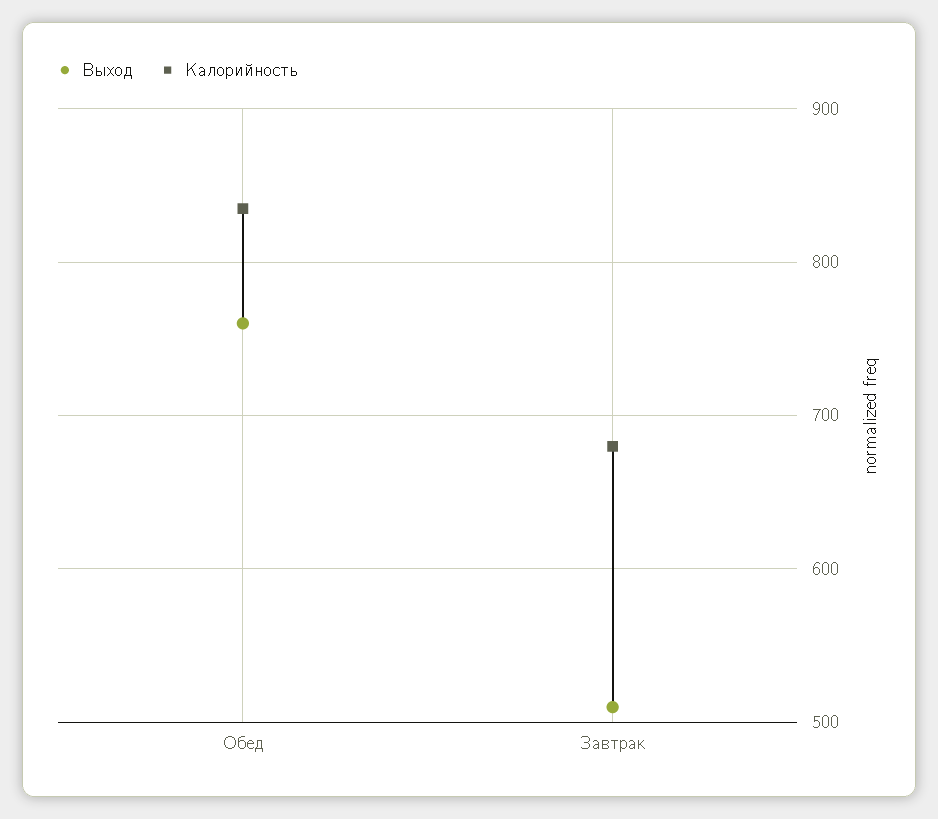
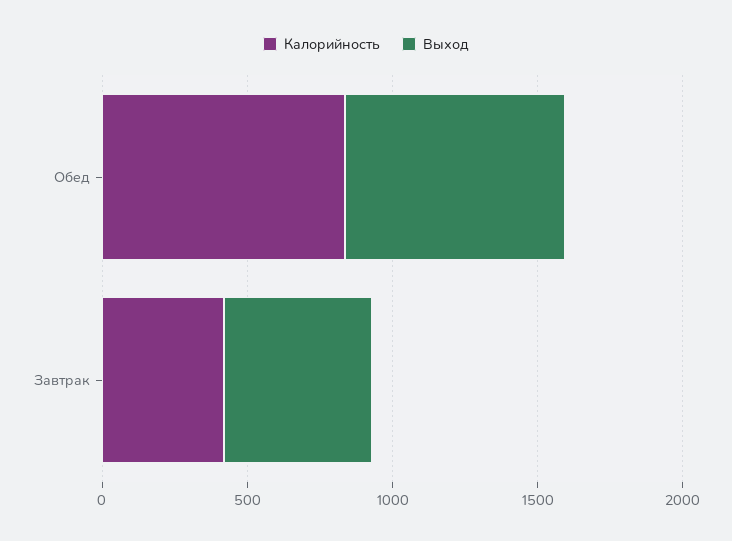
  {
    "Выход": {
      "Обед": 760,
      "Завтрак": 510
    },
    "Калорийность": {
      "Обед": 830,
-     "Завтрак": 680
+     "Завтрак": 400
    }
  }

